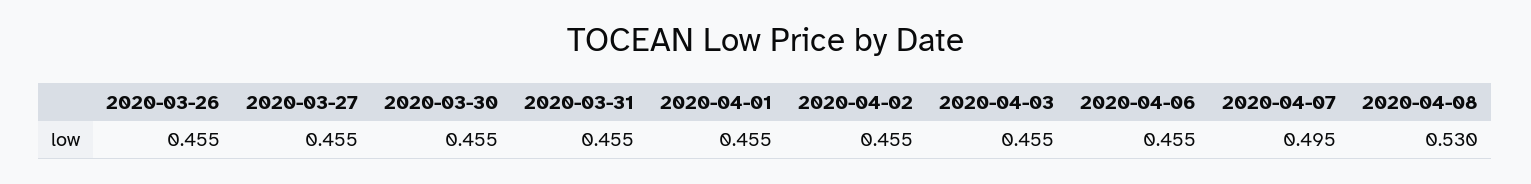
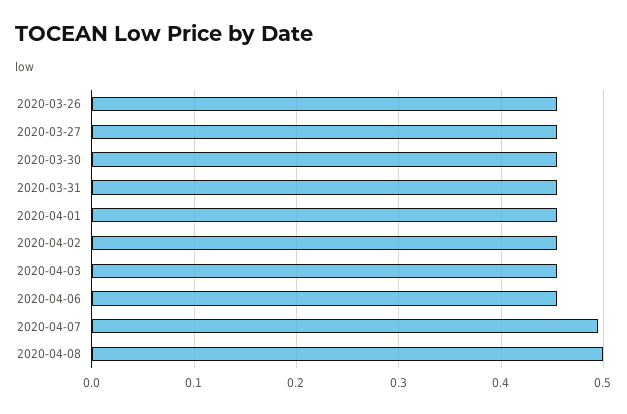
  {
    "2020-03-26": 0.455,
    "2020-03-27": 0.455,
    "2020-03-30": 0.455,
    "2020-03-31": 0.455,
    "2020-04-01": 0.455,
    "2020-04-02": 0.455,
    "2020-04-03": 0.455,
    "2020-04-06": 0.455,
    "2020-04-07": 0.495,
-   "2020-04-08": 0.53
+   "2020-04-08": 0.5
  }

